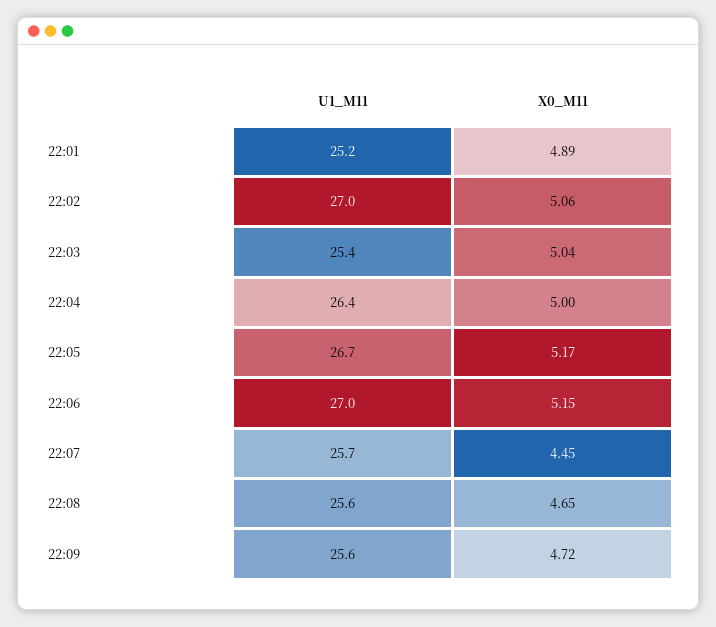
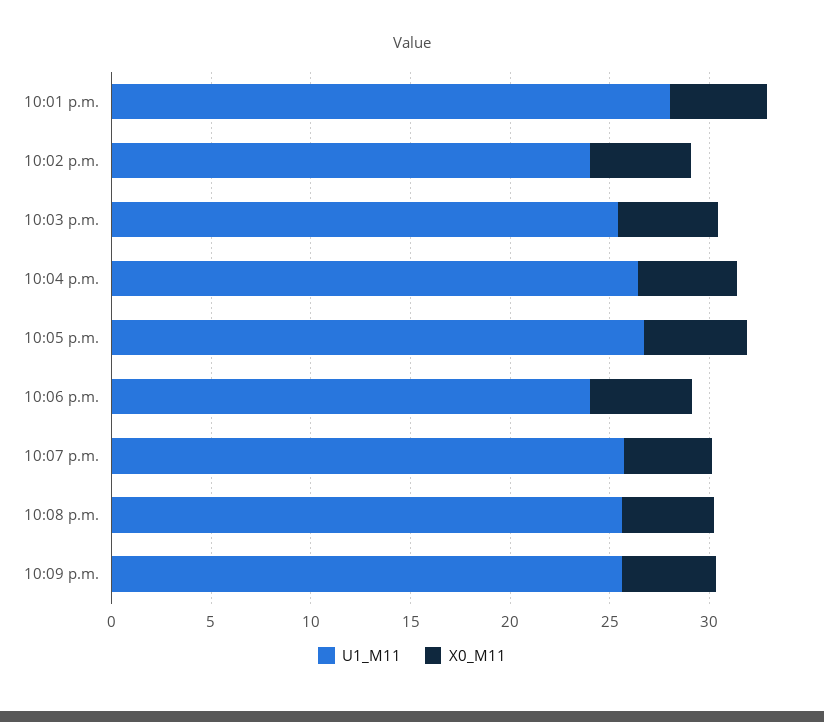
  {
    "U1_M11": {
-     "22:01": 25.2,
+     "22:01": 28,
-     "22:02": 27,
+     "22:02": 24,
      "22:03": 25.4,
      "22:04": 26.4,
      "22:05": 26.7,
-     "22:06": 27,
+     "22:06": 24,
      "22:07": 25.7,
      "22:08": 25.6,
      "22:09": 25.6
    },
    "X0_M11": {
      "22:01": 4.89,
      "22:02": 5.06,
      "22:03": 5.04,
      "22:04": 5,
      "22:05": 5.17,
      "22:06": 5.15,
      "22:07": 4.45,
      "22:08": 4.65,
      "22:09": 4.72
    }
  }

